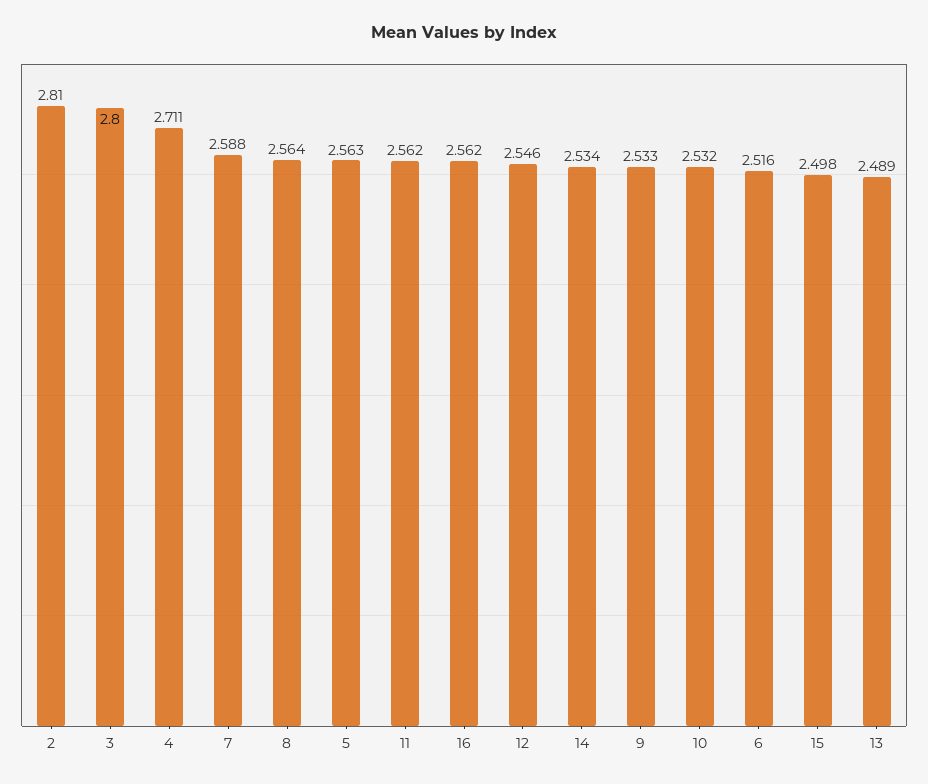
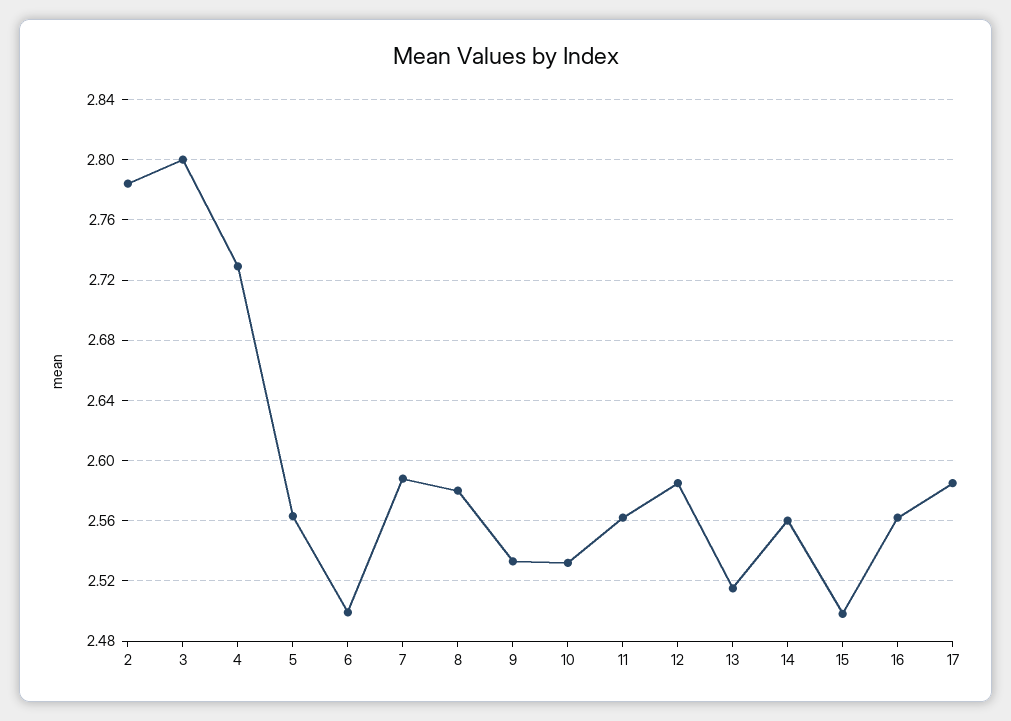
  {
-   "2": 2.81,
+   "2": 2.785,
    "3": 2.8,
-   "4": 2.711,
+   "4": 2.73,
    "7": 2.588,
-   "8": 2.564,
+   "8": 2.58,
    "5": 2.563,
    "11": 2.562,
    "16": 2.562,
-   "12": 2.546,
+   "12": 2.585,
-   "14": 2.534,
+   "14": 2.56,
    "9": 2.533,
    "10": 2.532,
-   "6": 2.516,
+   "6": 2.5,
    "15": 2.498,
-   "13": 2.489
+   "13": 2.515,
+   "17": 2.585
  }

